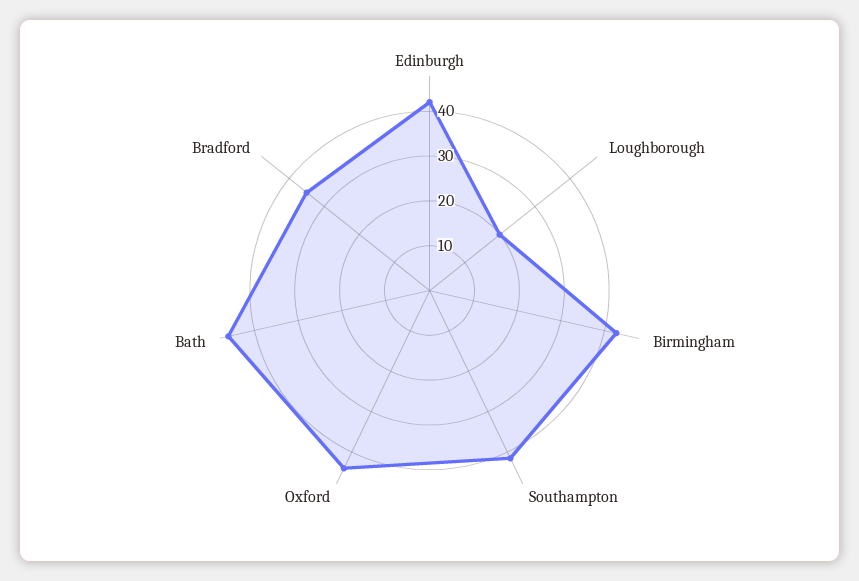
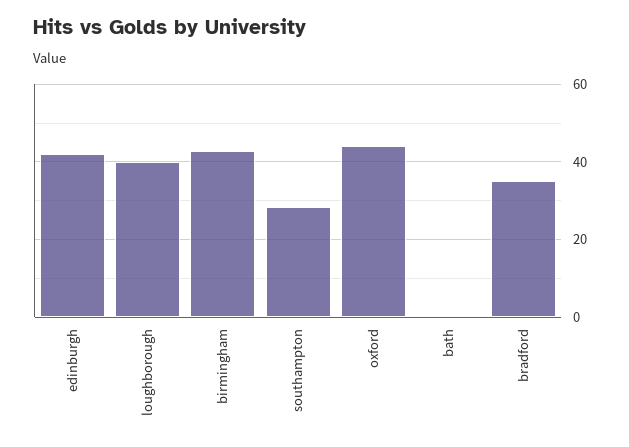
  {
    "Edinburgh": 42,
-   "Loughborough": 20,
+   "Loughborough": 40,
    "Birmingham": 42,
-   "Southampton": 42,
+   "Southampton": 28,
    "Oxford": 44,
-   "Bath": 46,
+   "Bath": 0,
    "Bradford": 36
  }

